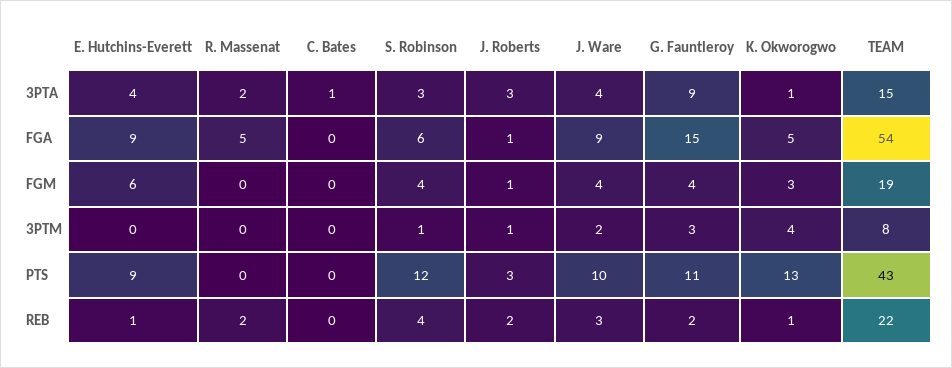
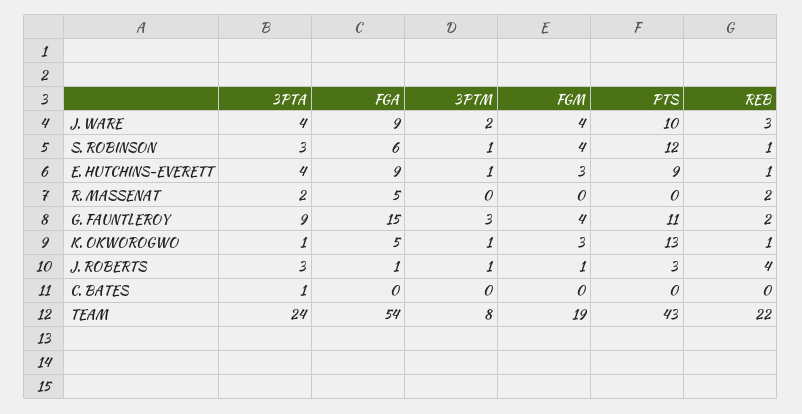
  {
    "E. Hutchins-Everett": {
      "3PTA": 4,
      "FGA": 9,
-     "FGM": 6,
+     "FGM": 3,
-     "3PTM": 0,
+     "3PTM": 1,
      "PTS": 9,
      "REB": 1
    },
    "R. Massenat": {
      "3PTA": 2,
      "FGA": 5,
      "FGM": 0,
      "3PTM": 0,
      "PTS": 0,
      "REB": 2
    },
    "C. Bates": {
      "3PTA": 1,
      "FGA": 0,
      "FGM": 0,
      "3PTM": 0,
      "PTS": 0,
      "REB": 0
    },
    "S. Robinson": {
      "3PTA": 3,
      "FGA": 6,
      "FGM": 4,
      "3PTM": 1,
      "PTS": 12,
-     "REB": 4
+     "REB": 1
    },
    "J. Roberts": {
      "3PTA": 3,
      "FGA": 1,
      "FGM": 1,
      "3PTM": 1,
      "PTS": 3,
-     "REB": 2
+     "REB": 4
    },
    "J. Ware": {
      "3PTA": 4,
      "FGA": 9,
      "FGM": 4,
      "3PTM": 2,
      "PTS": 10,
      "REB": 3
    },
    "G. Fauntleroy": {
      "3PTA": 9,
      "FGA": 15,
      "FGM": 4,
      "3PTM": 3,
      "PTS": 11,
      "REB": 2
    },
    "K. Okworogwo": {
      "3PTA": 1,
      "FGA": 5,
      "FGM": 3,
-     "3PTM": 4,
+     "3PTM": 1,
      "PTS": 13,
      "REB": 1
    },
    "TEAM": {
-     "3PTA": 15,
+     "3PTA": 24,
      "FGA": 54,
      "FGM": 19,
      "3PTM": 8,
      "PTS": 43,
      "REB": 22
    }
  }

